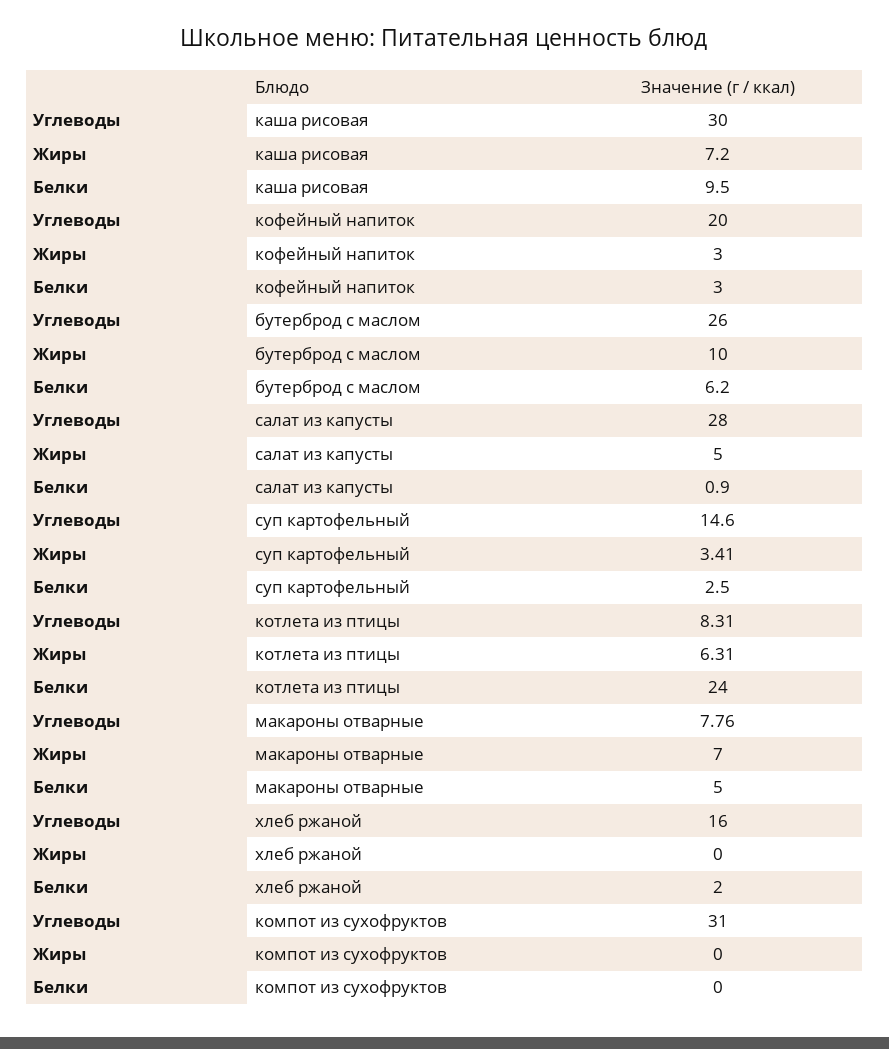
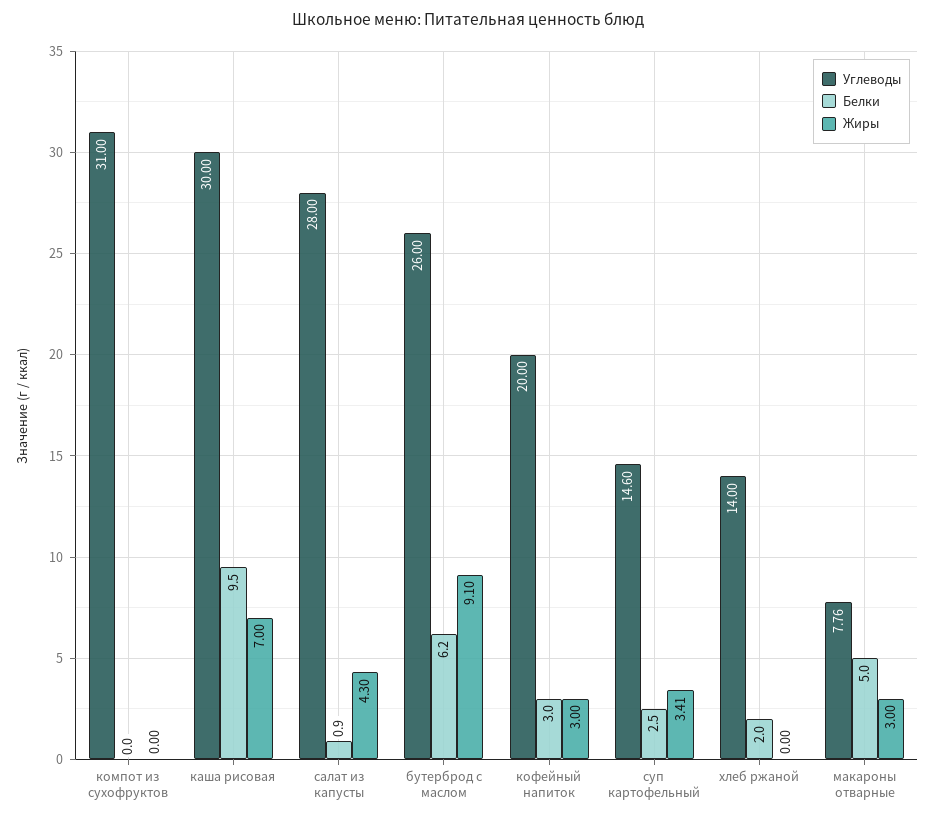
  {
    "Углеводы": {
      "каша рисовая": 30,
      "кофейный напиток": 20,
      "бутерброд с маслом": 26,
      "салат из капусты": 28,
      "суп картофельный": 14.6,
-     "котлета из птицы": 8.31,
      "макароны отварные": 7.76,
-     "хлеб ржаной": 16,
+     "хлеб ржаной": 14,
      "компот из сухофруктов": 31
    },
    "Жиры": {
-     "каша рисовая": 7.2,
+     "каша рисовая": 7,
      "кофейный напиток": 3,
-     "бутерброд с маслом": 10,
+     "бутерброд с маслом": 9.1,
-     "салат из капусты": 5,
+     "салат из капусты": 4.3,
      "суп картофельный": 3.41,
-     "котлета из птицы": 6.31,
-     "макароны отварные": 7,
+     "макароны отварные": 3,
      "хлеб ржаной": 0,
      "компот из сухофруктов": 0
    },
    "Белки": {
      "каша рисовая": 9.5,
      "кофейный напиток": 3,
      "бутерброд с маслом": 6.2,
      "салат из капусты": 0.9,
      "суп картофельный": 2.5,
-     "котлета из птицы": 24,
      "макароны отварные": 5,
      "хлеб ржаной": 2,
      "компот из сухофруктов": 0
    }
  }

